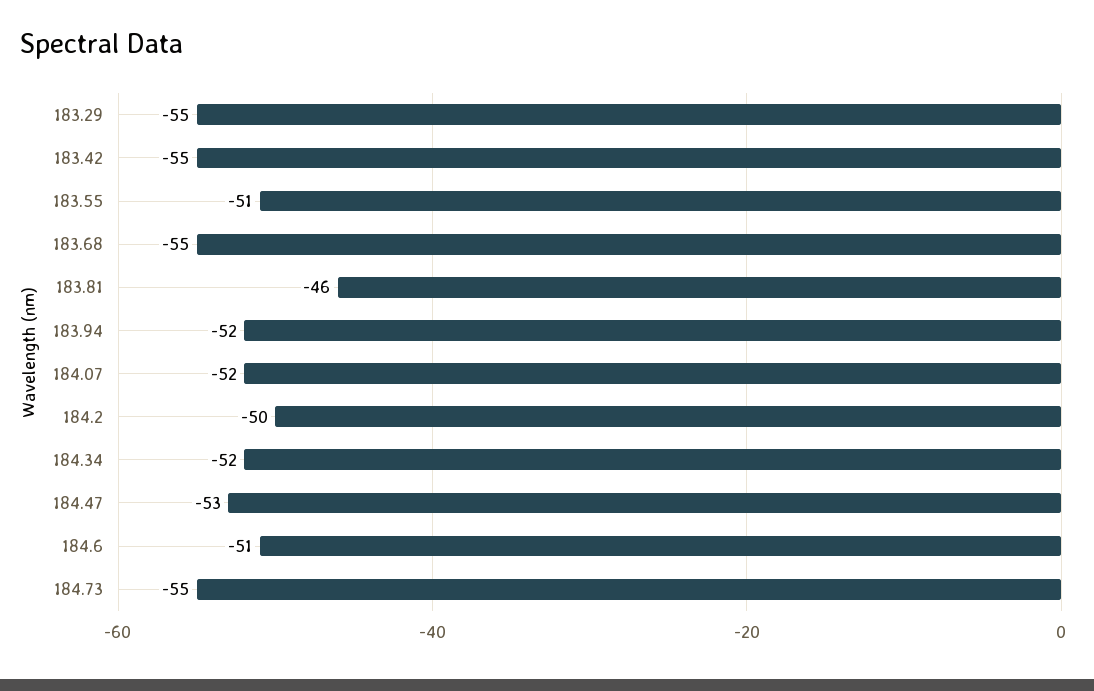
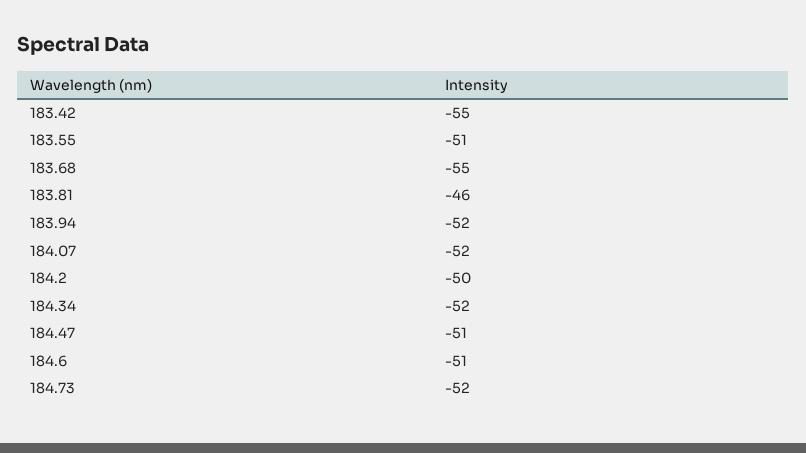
  {
-   "183.29": -55,
    "183.42": -55,
    "183.55": -51,
    "183.68": -55,
    "183.81": -46,
    "183.94": -52,
    "184.07": -52,
    "184.2": -50,
    "184.34": -52,
-   "184.47": -53,
+   "184.47": -51,
    "184.6": -51,
-   "184.73": -55
+   "184.73": -52
  }

